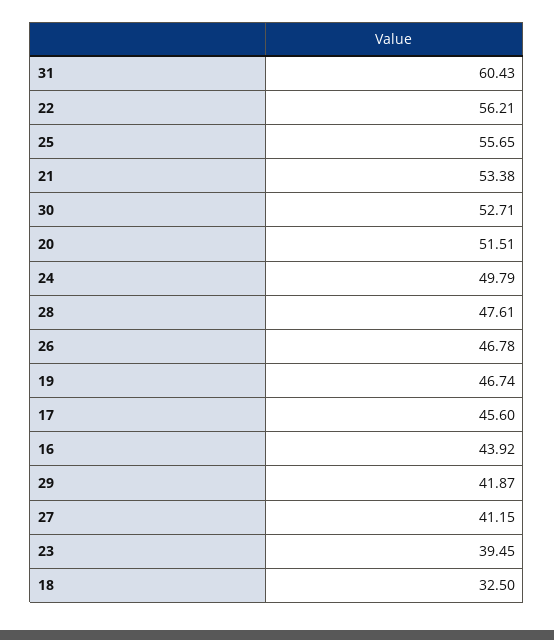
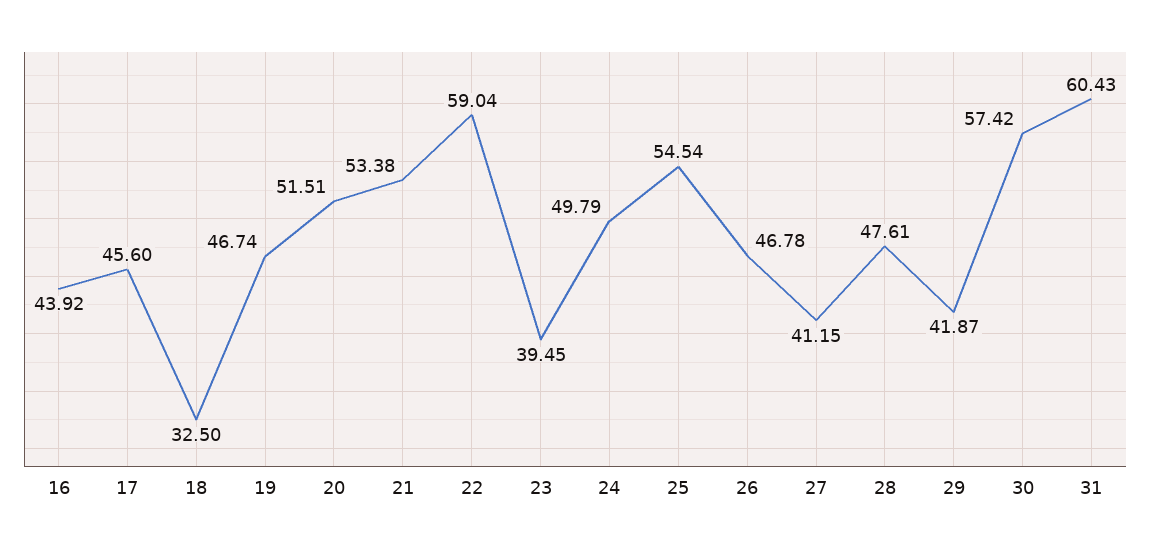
  {
    "31": 60.43,
-   "22": 56.21,
+   "22": 59.04,
-   "25": 55.65,
+   "25": 54.54,
    "21": 53.38,
-   "30": 52.71,
+   "30": 57.42,
    "20": 51.51,
    "24": 49.79,
    "28": 47.61,
    "26": 46.78,
    "19": 46.74,
    "17": 45.6,
    "16": 43.92,
    "29": 41.87,
    "27": 41.15,
    "23": 39.45,
    "18": 32.5
  }

